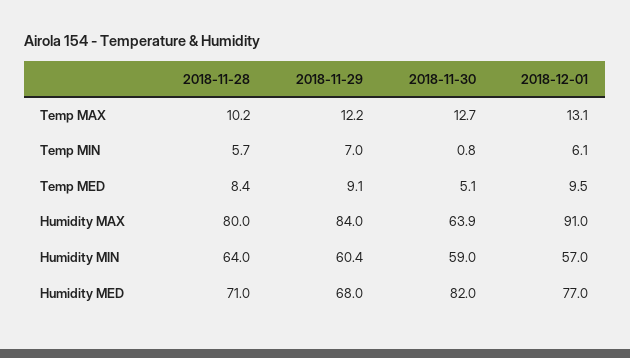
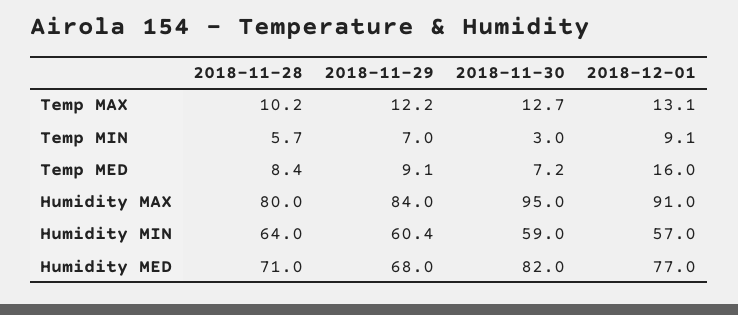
  {
    "2018-11-28": {
      "Temp MAX": 10.2,
      "Temp MIN": 5.7,
      "Temp MED": 8.4,
      "Humidity MAX": 80,
      "Humidity MIN": 64,
      "Humidity MED": 71
    },
    "2018-11-29": {
      "Temp MAX": 12.2,
      "Temp MIN": 7,
      "Temp MED": 9.1,
      "Humidity MAX": 84,
      "Humidity MIN": 60.4,
      "Humidity MED": 68
    },
    "2018-11-30": {
      "Temp MAX": 12.7,
-     "Temp MIN": 0.8,
+     "Temp MIN": 3,
-     "Temp MED": 5.1,
+     "Temp MED": 7.2,
-     "Humidity MAX": 63.9,
+     "Humidity MAX": 95,
      "Humidity MIN": 59,
      "Humidity MED": 82
    },
    "2018-12-01": {
      "Temp MAX": 13.1,
-     "Temp MIN": 6.1,
+     "Temp MIN": 9.1,
-     "Temp MED": 9.5,
+     "Temp MED": 16,
      "Humidity MAX": 91,
      "Humidity MIN": 57,
      "Humidity MED": 77
    }
  }

